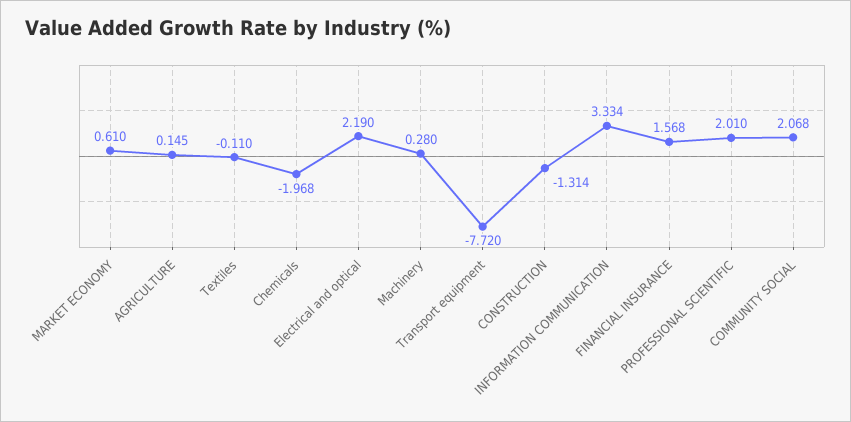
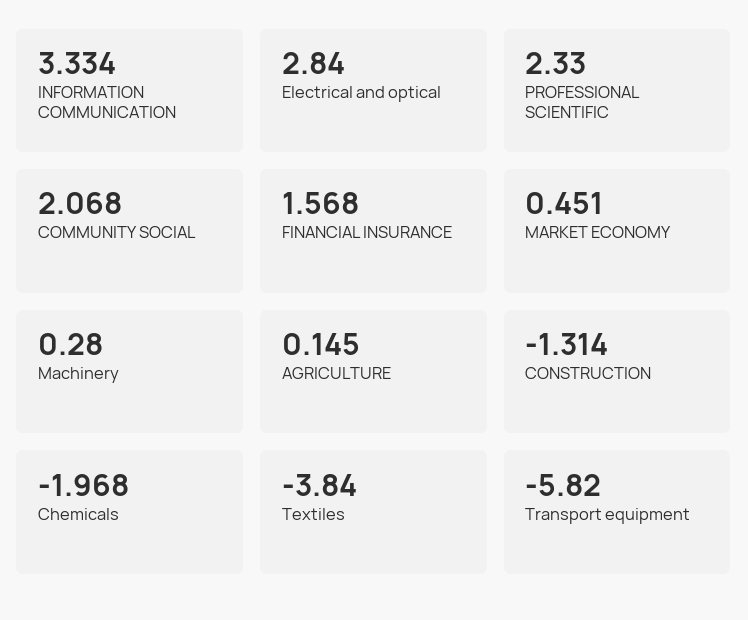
  {
-   "MARKET ECONOMY": 0.61,
+   "MARKET ECONOMY": 0.451,
    "AGRICULTURE": 0.145,
-   "Textiles": -0.11,
+   "Textiles": -3.84,
    "Chemicals": -1.968,
-   "Electrical and optical": 2.19,
+   "Electrical and optical": 2.84,
    "Machinery": 0.28,
-   "Transport equipment": -7.72,
+   "Transport equipment": -5.82,
    "CONSTRUCTION": -1.314,
    "INFORMATION COMMUNICATION": 3.334,
    "FINANCIAL INSURANCE": 1.568,
-   "PROFESSIONAL SCIENTIFIC": 2.01,
+   "PROFESSIONAL SCIENTIFIC": 2.33,
    "COMMUNITY SOCIAL": 2.068
  }

